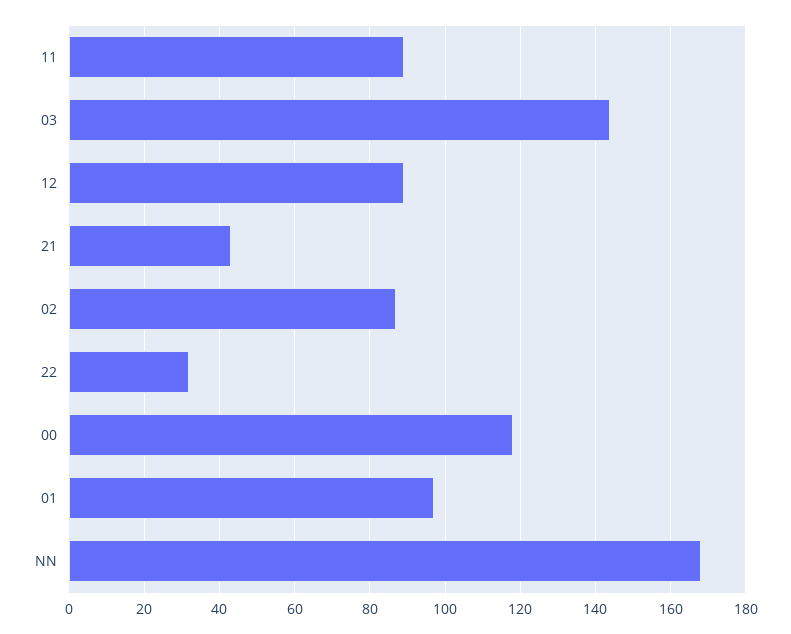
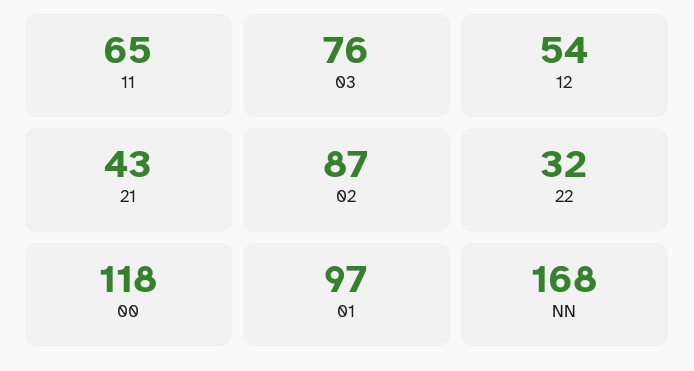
  {
-   "11": 90,
+   "11": 65,
-   "03": 145,
+   "03": 76,
-   "12": 90,
+   "12": 54,
    "21": 43,
    "02": 87,
    "22": 32,
    "00": 118,
    "01": 97,
    "NN": 168
  }

